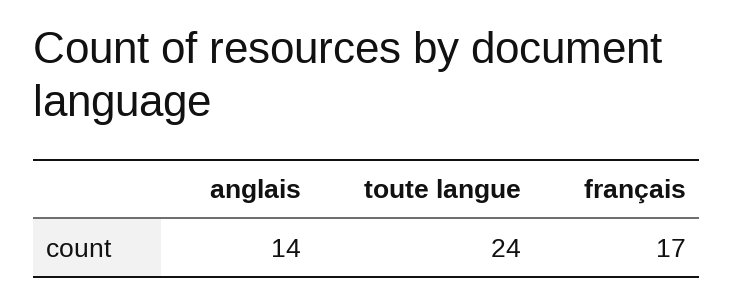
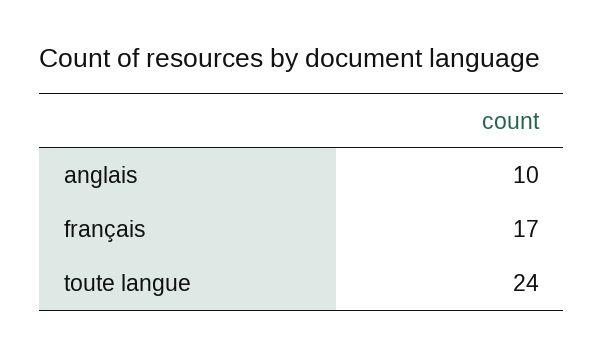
  {
-   "anglais": 14,
+   "anglais": 10,
    "toute langue": 24,
    "français": 17
  }

